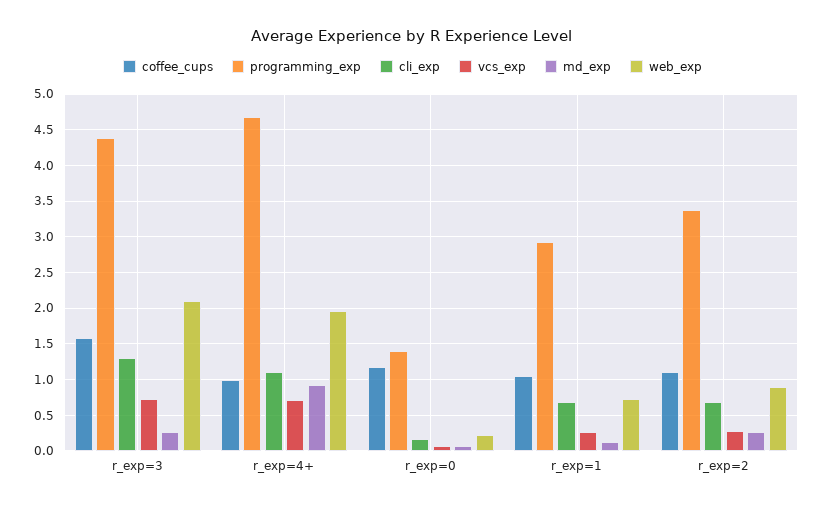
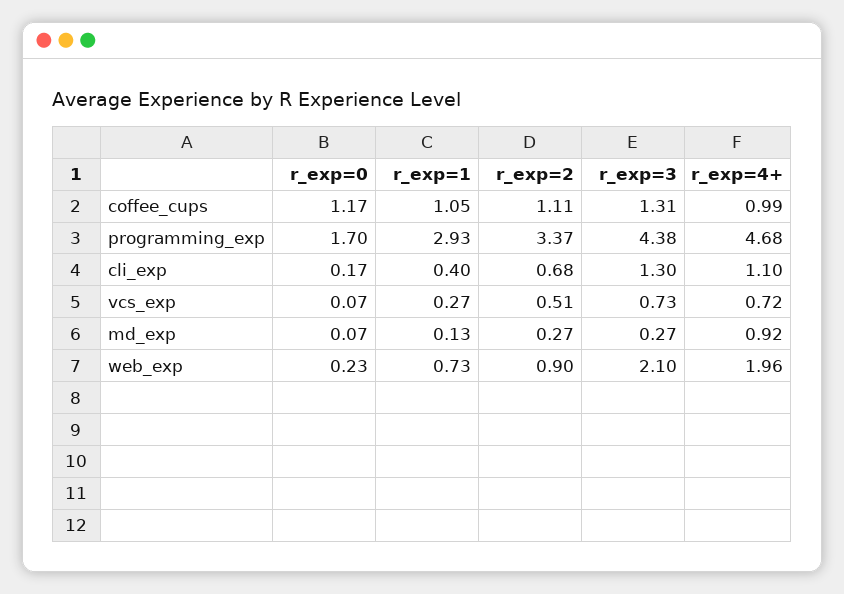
  {
    "coffee_cups": {
-     "r_exp=3": 1.6,
+     "r_exp=3": 1.31,
      "r_exp=4+": 0.99,
      "r_exp=0": 1.17,
      "r_exp=1": 1.05,
      "r_exp=2": 1.11
    },
    "programming_exp": {
      "r_exp=3": 4.38,
      "r_exp=4+": 4.68,
-     "r_exp=0": 1.4,
+     "r_exp=0": 1.7,
      "r_exp=1": 2.93,
      "r_exp=2": 3.37
    },
    "cli_exp": {
      "r_exp=3": 1.3,
      "r_exp=4+": 1.1,
      "r_exp=0": 0.17,
-     "r_exp=1": 0.7,
+     "r_exp=1": 0.4,
      "r_exp=2": 0.68
    },
    "vcs_exp": {
      "r_exp=3": 0.73,
      "r_exp=4+": 0.72,
      "r_exp=0": 0.07,
      "r_exp=1": 0.27,
-     "r_exp=2": 0.3
+     "r_exp=2": 0.51
    },
    "md_exp": {
      "r_exp=3": 0.27,
      "r_exp=4+": 0.92,
      "r_exp=0": 0.07,
      "r_exp=1": 0.13,
      "r_exp=2": 0.27
    },
    "web_exp": {
      "r_exp=3": 2.1,
      "r_exp=4+": 1.96,
      "r_exp=0": 0.23,
      "r_exp=1": 0.73,
      "r_exp=2": 0.9
    }
  }

